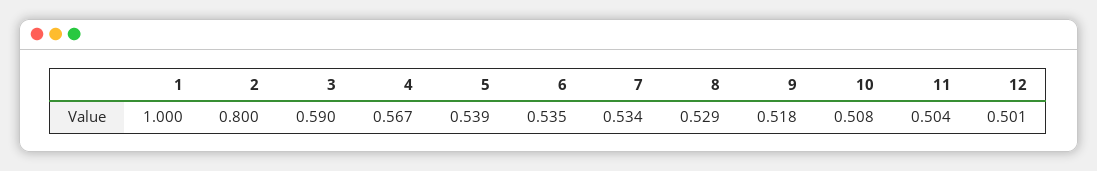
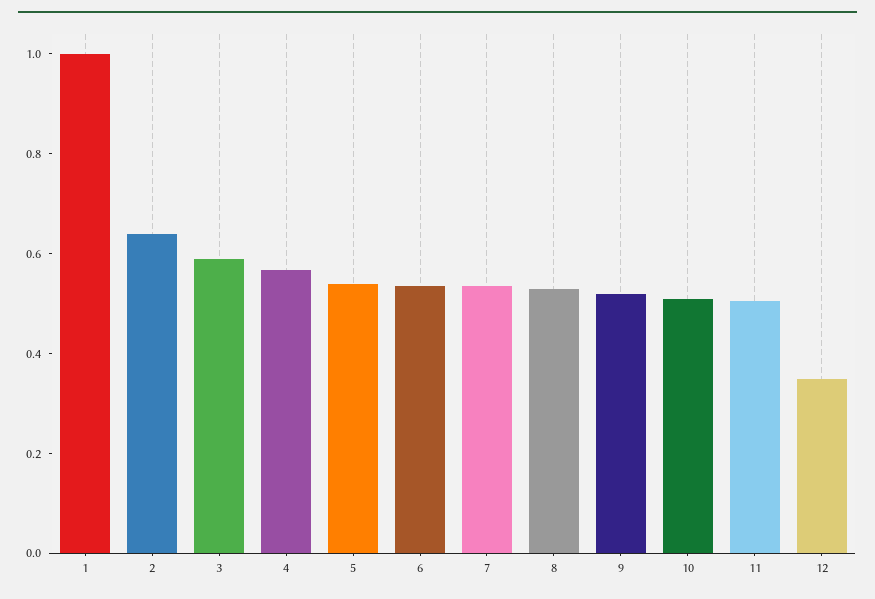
  {
    "1": 1,
-   "2": 0.8,
+   "2": 0.65,
    "3": 0.59,
    "4": 0.567,
    "5": 0.539,
    "6": 0.535,
    "7": 0.534,
    "8": 0.529,
    "9": 0.518,
    "10": 0.508,
    "11": 0.504,
-   "12": 0.501
+   "12": 0.35
  }

